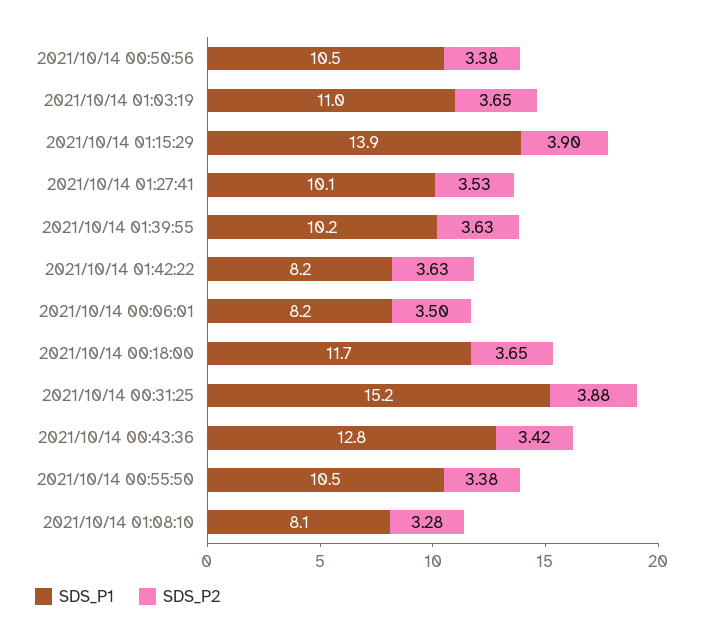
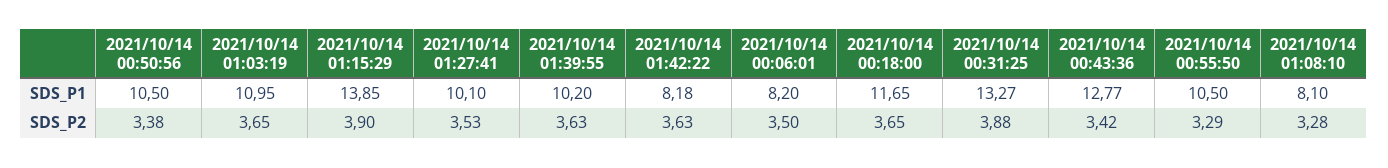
  {
    "SDS_P1": {
      "2021/10/14 00:50:56": 10.5,
      "2021/10/14 01:03:19": 10.95,
      "2021/10/14 01:15:29": 13.85,
      "2021/10/14 01:27:41": 10.1,
      "2021/10/14 01:39:55": 10.2,
      "2021/10/14 01:42:22": 8.18,
      "2021/10/14 00:06:01": 8.2,
      "2021/10/14 00:18:00": 11.65,
-     "2021/10/14 00:31:25": 15.2,
+     "2021/10/14 00:31:25": 13.27,
      "2021/10/14 00:43:36": 12.77,
      "2021/10/14 00:55:50": 10.5,
      "2021/10/14 01:08:10": 8.1
    },
    "SDS_P2": {
      "2021/10/14 00:50:56": 3.38,
      "2021/10/14 01:03:19": 3.65,
      "2021/10/14 01:15:29": 3.9,
      "2021/10/14 01:27:41": 3.53,
      "2021/10/14 01:39:55": 3.63,
      "2021/10/14 01:42:22": 3.63,
      "2021/10/14 00:06:01": 3.5,
      "2021/10/14 00:18:00": 3.65,
      "2021/10/14 00:31:25": 3.88,
      "2021/10/14 00:43:36": 3.42,
-     "2021/10/14 00:55:50": 3.38,
+     "2021/10/14 00:55:50": 3.29,
      "2021/10/14 01:08:10": 3.28
    }
  }

